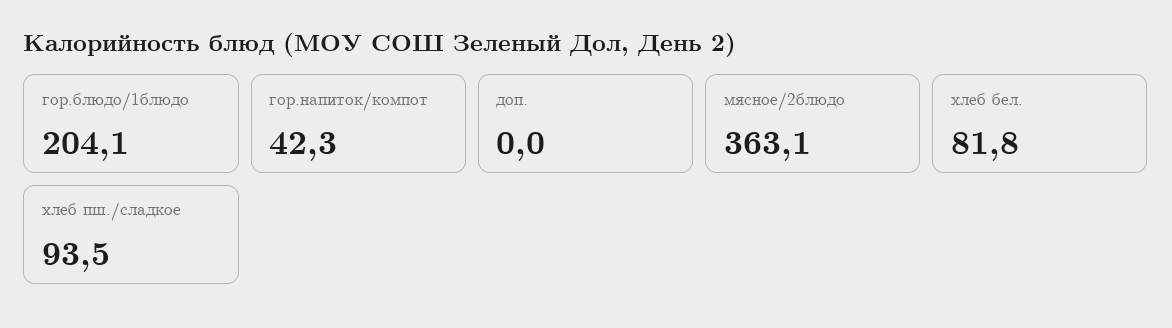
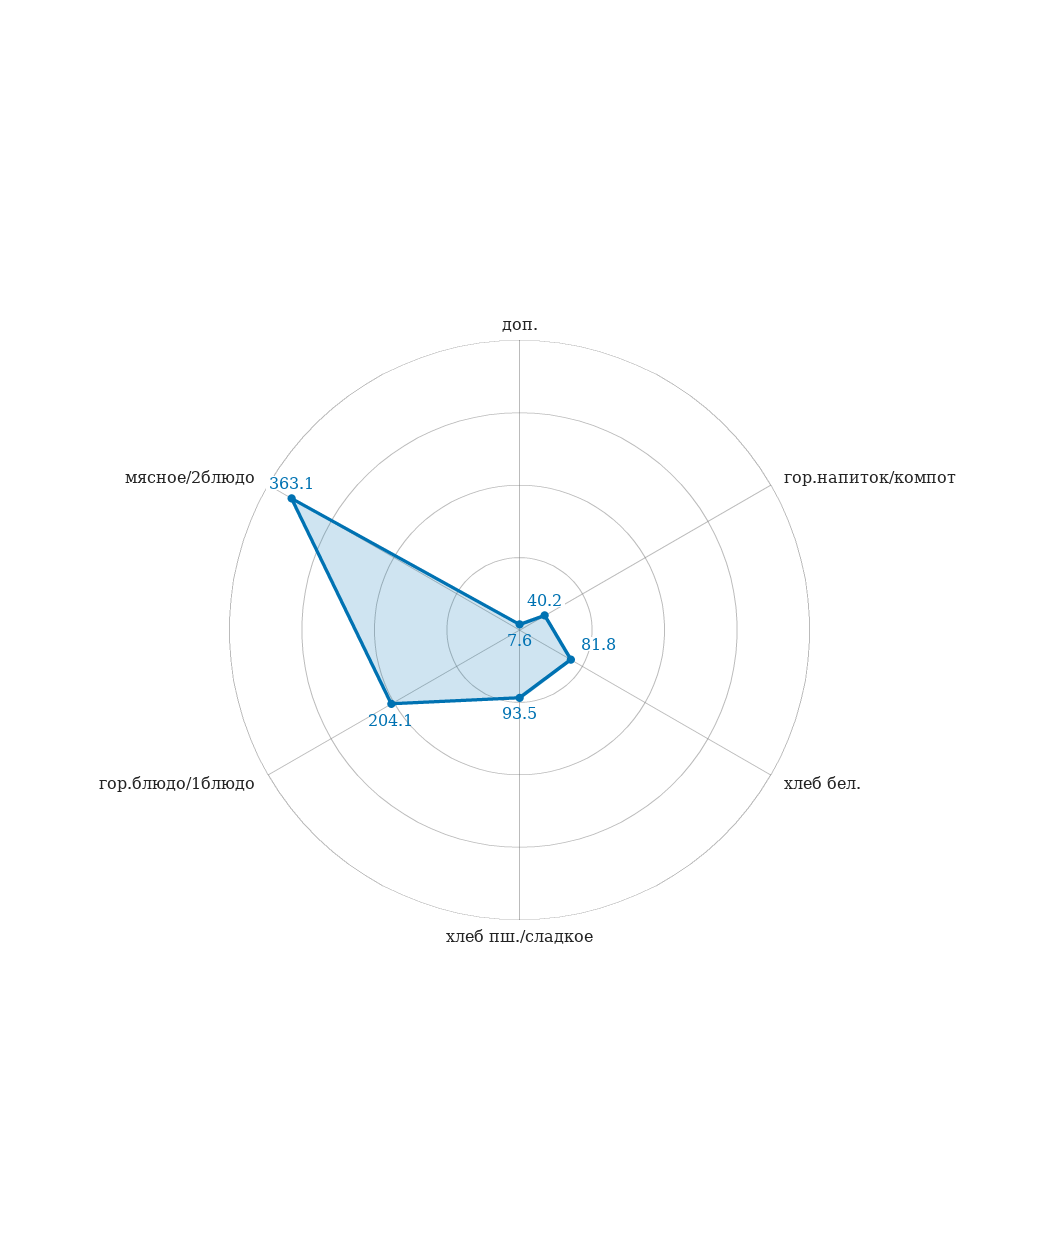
  {
    "гор.блюдо/1блюдо": 204.1,
-   "гор.напиток/компот": 42.3,
+   "гор.напиток/компот": 40.2,
-   "доп.": 0,
+   "доп.": 7.6,
    "мясное/2блюдо": 363.1,
    "хлеб бел.": 81.8,
    "хлеб пш./сладкое": 93.5
  }

